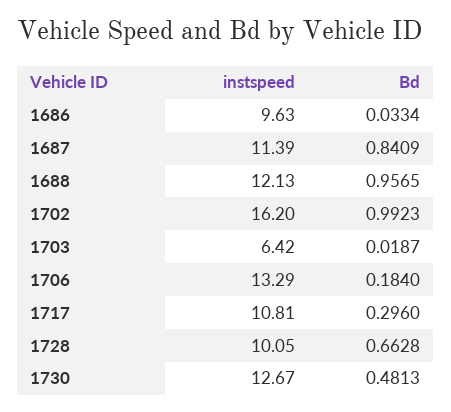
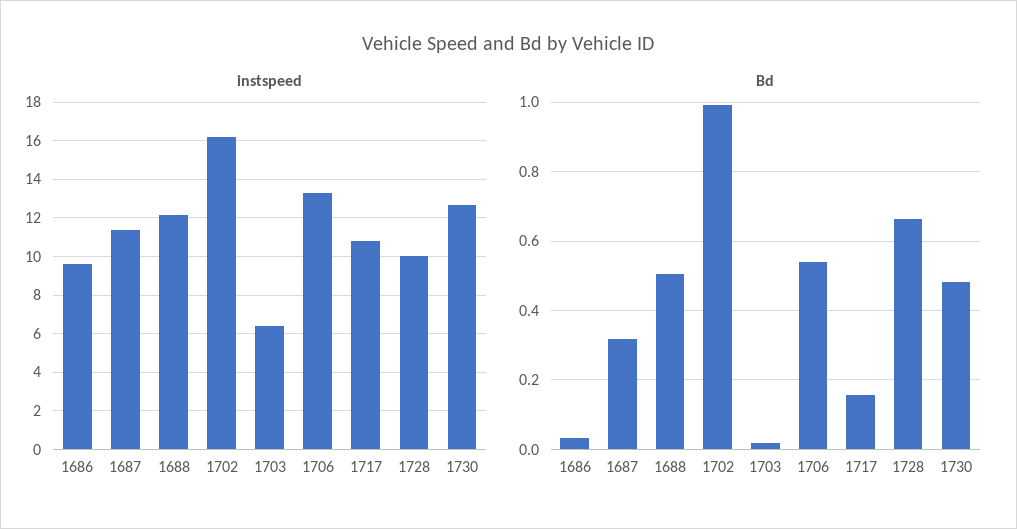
  {
    "instspeed": {
      "1686": 9.63,
      "1687": 11.39,
      "1688": 12.13,
      "1702": 16.2,
      "1703": 6.42,
      "1706": 13.29,
      "1717": 10.81,
      "1728": 10.05,
      "1730": 12.67
    },
    "Bd": {
      "1686": 0.0334,
-     "1687": 0.8409,
+     "1687": 0.32,
-     "1688": 0.9565,
+     "1688": 0.5,
      "1702": 0.9923,
      "1703": 0.0187,
-     "1706": 0.184,
+     "1706": 0.54,
-     "1717": 0.296,
+     "1717": 0.16,
      "1728": 0.6628,
      "1730": 0.4813
    }
  }

